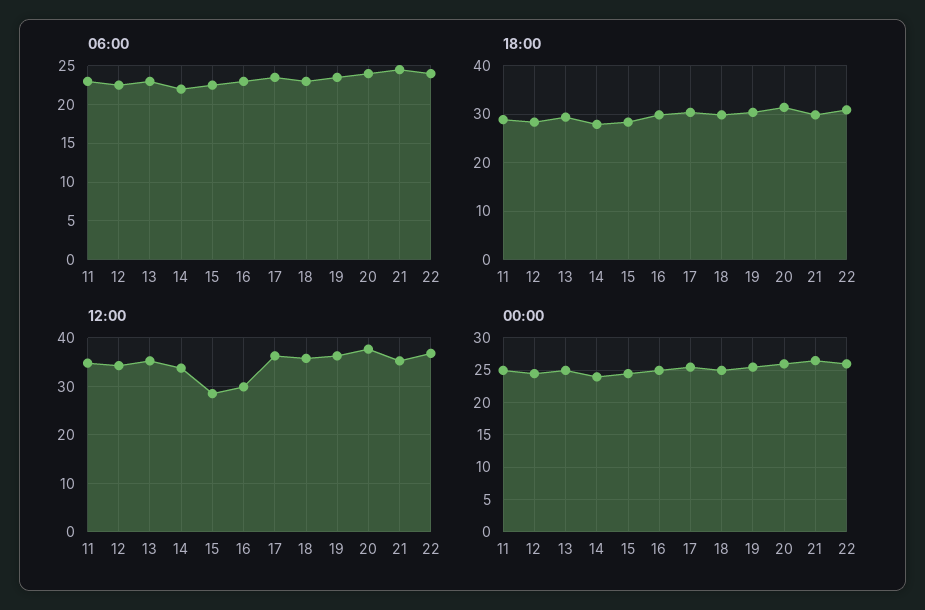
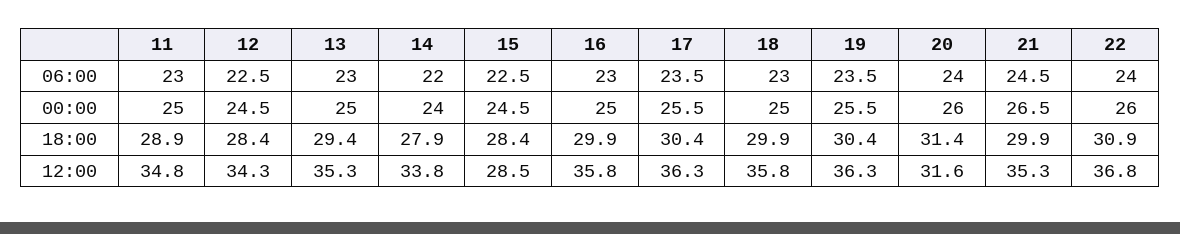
  {
    "06:00": {
      "11": 23,
      "12": 22.5,
      "13": 23,
      "14": 22,
      "15": 22.5,
      "16": 23,
      "17": 23.5,
      "18": 23,
      "19": 23.5,
      "20": 24,
      "21": 24.5,
      "22": 24
    },
    "18:00": {
      "11": 28.9,
      "12": 28.4,
      "13": 29.4,
      "14": 27.9,
      "15": 28.4,
      "16": 29.9,
      "17": 30.4,
      "18": 29.9,
      "19": 30.4,
      "20": 31.4,
      "21": 29.9,
      "22": 30.9
    },
    "12:00": {
      "11": 34.8,
      "12": 34.3,
      "13": 35.3,
      "14": 33.8,
      "15": 28.5,
-     "16": 30,
+     "16": 35.8,
      "17": 36.3,
      "18": 35.8,
      "19": 36.3,
-     "20": 38,
+     "20": 31.6,
      "21": 35.3,
      "22": 36.8
    },
    "00:00": {
      "11": 25,
      "12": 24.5,
      "13": 25,
      "14": 24,
      "15": 24.5,
      "16": 25,
      "17": 25.5,
      "18": 25,
      "19": 25.5,
      "20": 26,
      "21": 26.5,
      "22": 26
    }
  }

